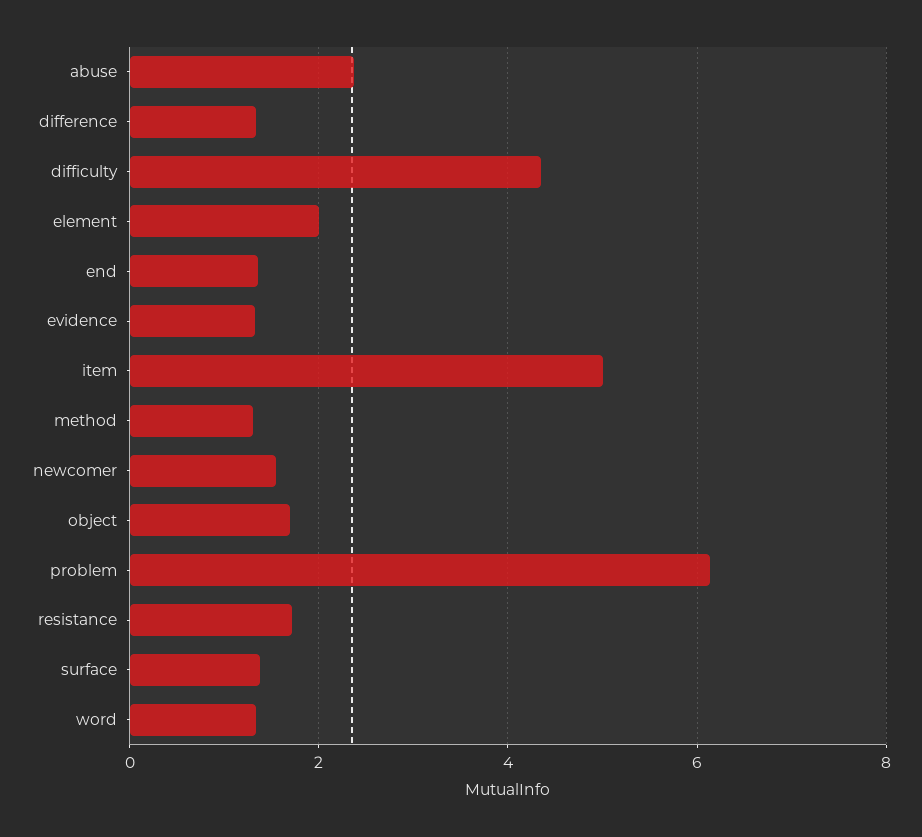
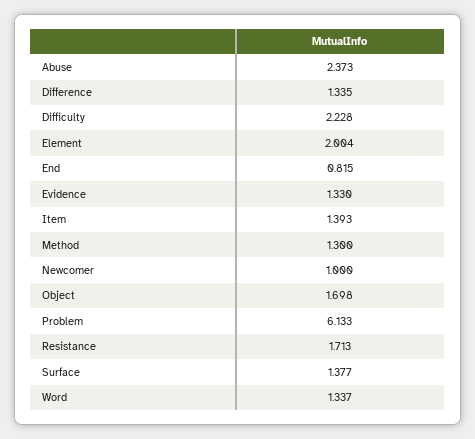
  {
    "abuse": 2.373,
    "difference": 1.335,
-   "difficulty": 4.4,
+   "difficulty": 2.228,
    "element": 2.004,
-   "end": 1.4,
+   "end": 0.815,
    "evidence": 1.33,
-   "item": 5,
+   "item": 1.393,
    "method": 1.3,
-   "newcomer": 1.6,
+   "newcomer": 1,
    "object": 1.698,
    "problem": 6.133,
    "resistance": 1.713,
    "surface": 1.377,
    "word": 1.337
  }

